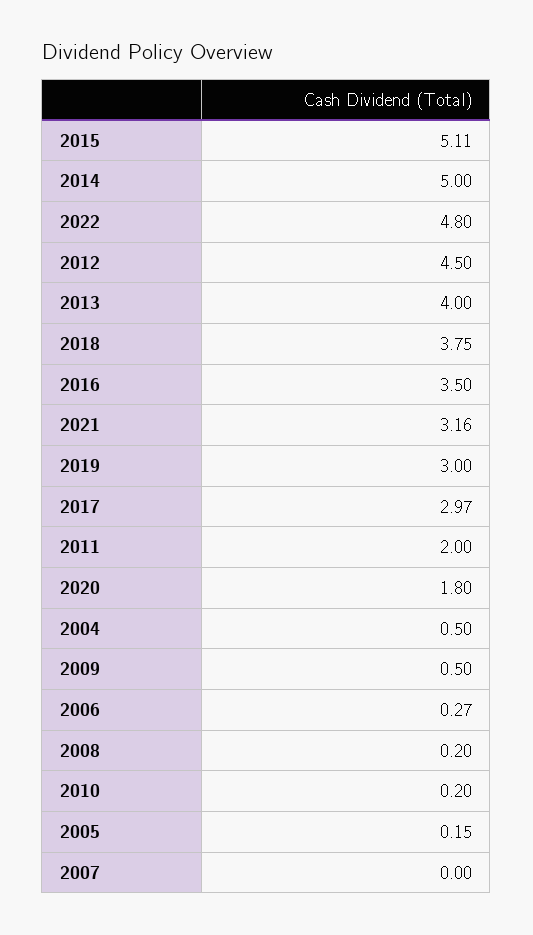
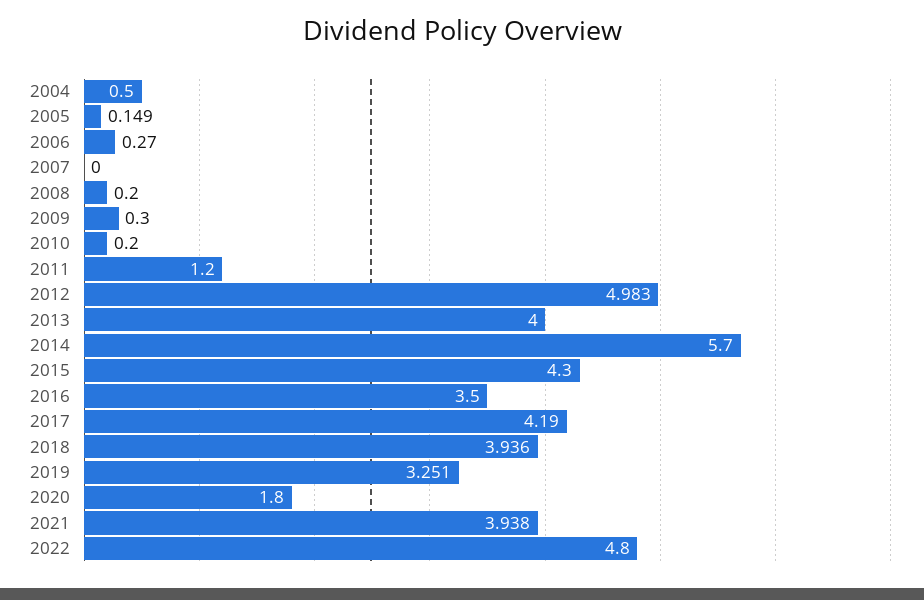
  {
-   "2015": 5.11,
+   "2015": 4.3,
-   "2014": 5,
+   "2014": 5.7,
    "2022": 4.8,
-   "2012": 4.5,
+   "2012": 4.983,
    "2013": 4,
-   "2018": 3.75,
+   "2018": 3.936,
    "2016": 3.5,
-   "2021": 3.16,
+   "2021": 3.938,
-   "2019": 3,
+   "2019": 3.251,
-   "2017": 2.97,
+   "2017": 4.19,
-   "2011": 2,
+   "2011": 1.2,
    "2020": 1.8,
    "2004": 0.5,
-   "2009": 0.5,
+   "2009": 0.3,
    "2006": 0.27,
    "2008": 0.2,
    "2010": 0.2,
    "2005": 0.149,
    "2007": 0
  }

